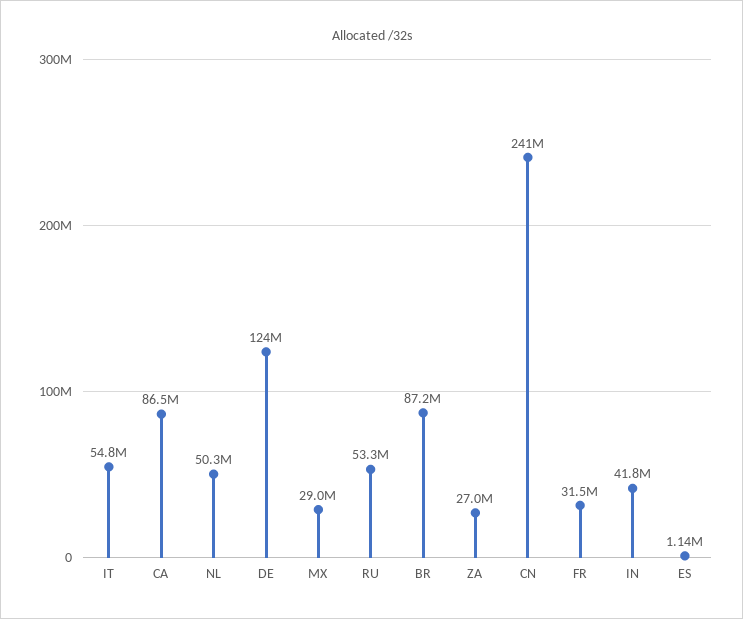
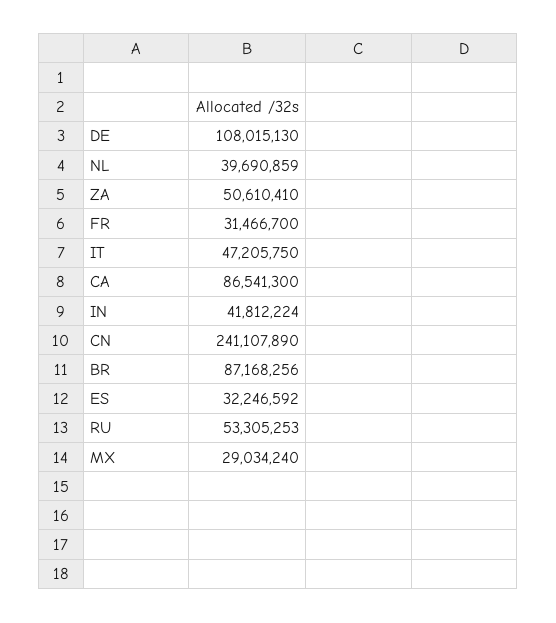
  {
-   "IT": 54800000,
+   "IT": 47205750,
    "CA": 86541300,
-   "NL": 50300000,
+   "NL": 39690859,
-   "DE": 124000000,
+   "DE": 108015130,
    "MX": 29034240,
    "RU": 53305253,
    "BR": 87168256,
-   "ZA": 27000000,
+   "ZA": 50610410,
    "CN": 241107890,
    "FR": 31466700,
    "IN": 41812224,
-   "ES": 1140000
+   "ES": 32246592
  }

